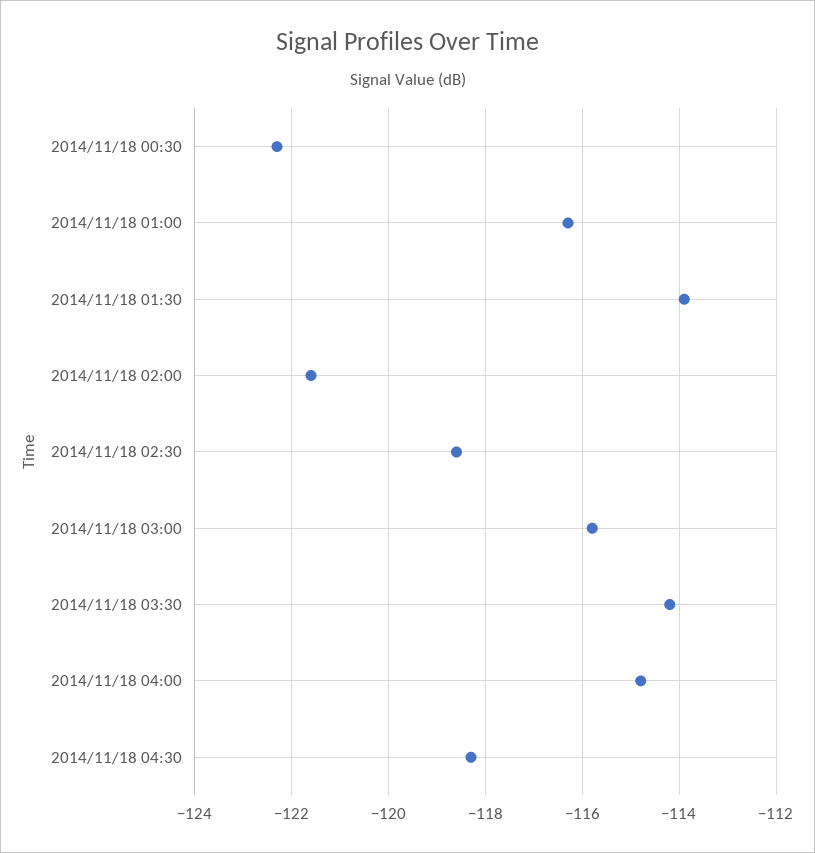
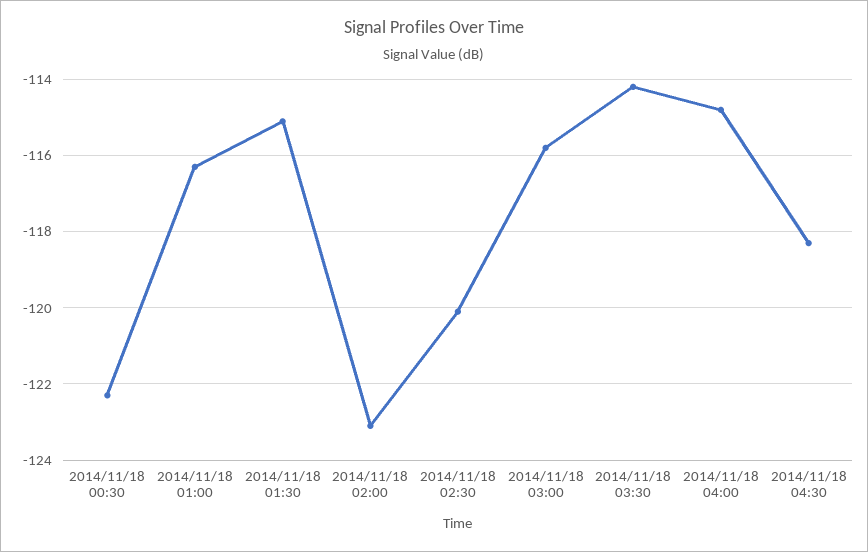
  {
    "2014/11/18 00:30": -122.5,
    "2014/11/18 01:00": -116.5,
-   "2014/11/18 01:30": -114,
+   "2014/11/18 01:30": -115,
-   "2014/11/18 02:00": -121.5,
+   "2014/11/18 02:00": -123,
-   "2014/11/18 02:30": -118.5,
+   "2014/11/18 02:30": -120,
    "2014/11/18 03:00": -116,
    "2014/11/18 03:30": -114,
    "2014/11/18 04:00": -115,
    "2014/11/18 04:30": -118.5
  }

